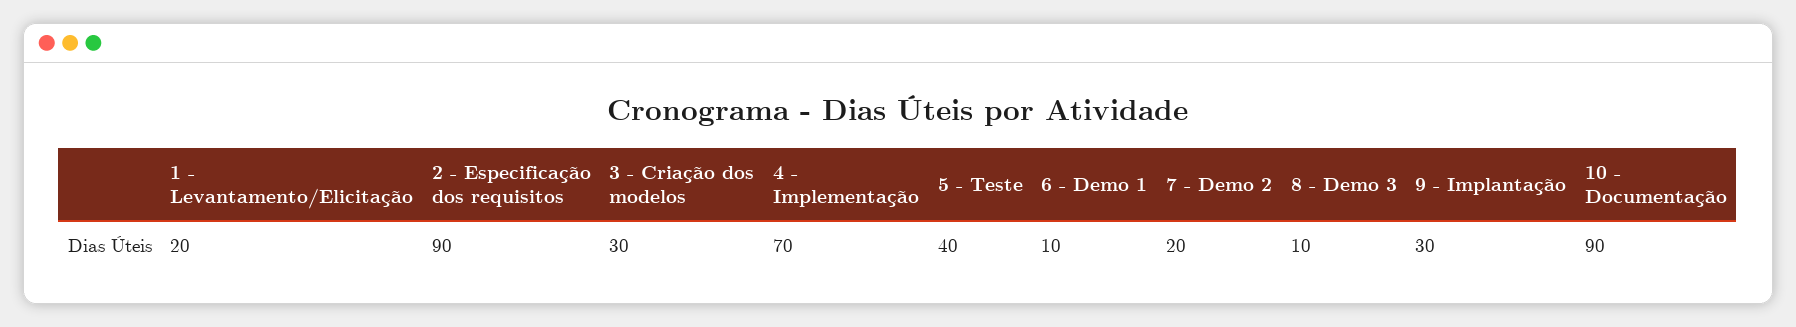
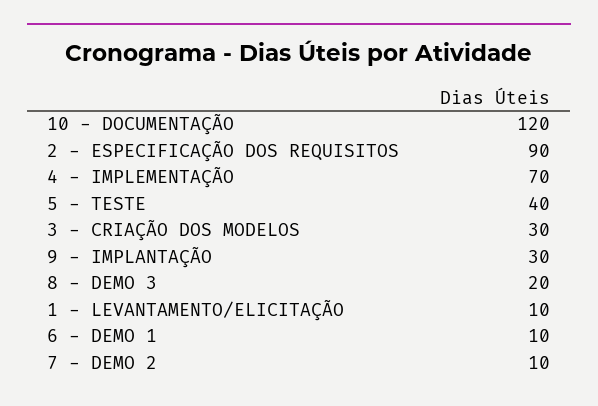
  {
-   "1 - Levantamento/Elicitação": 20,
+   "1 - Levantamento/Elicitação": 10,
    "2 - Especificação dos requisitos": 90,
    "3 - Criação dos modelos": 30,
    "4 - Implementação": 70,
    "5 - Teste": 40,
    "6 - Demo 1": 10,
-   "7 - Demo 2": 20,
+   "7 - Demo 2": 10,
-   "8 - Demo 3": 10,
+   "8 - Demo 3": 20,
    "9 - Implantação": 30,
-   "10 - Documentação": 90
+   "10 - Documentação": 120
  }

